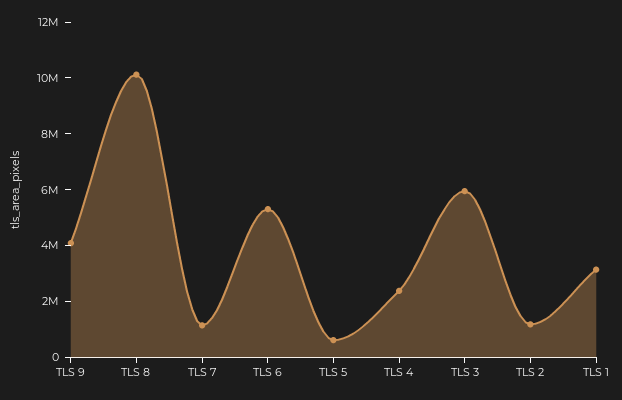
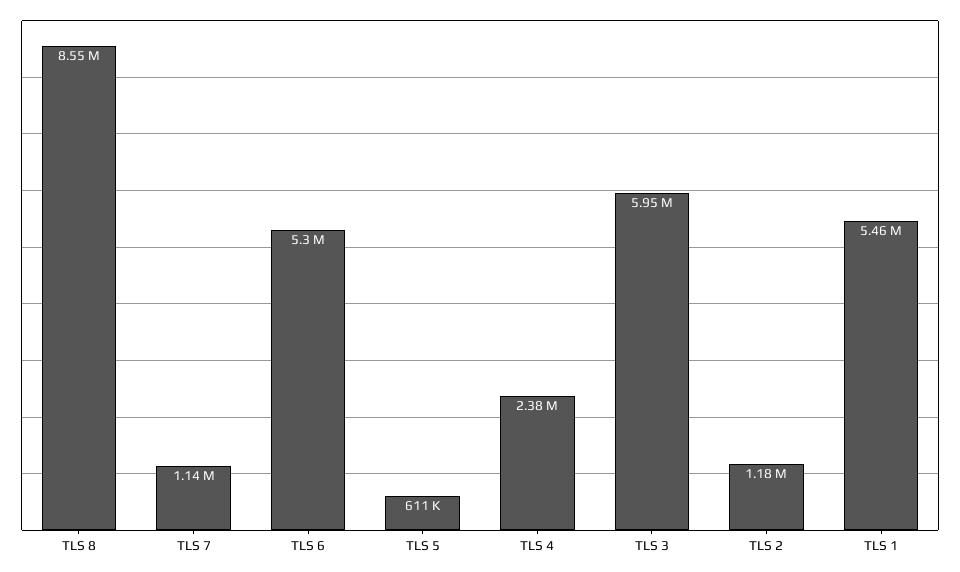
  {
-   "TLS 9": 4000000,
-   "TLS 8": 10000000,
+   "TLS 8": 8550000,
    "TLS 7": 1140000,
    "TLS 6": 5300000,
    "TLS 5": 611000,
    "TLS 4": 2380000,
    "TLS 3": 5950000,
    "TLS 2": 1180000,
-   "TLS 1": 3000000
+   "TLS 1": 5460000
  }

